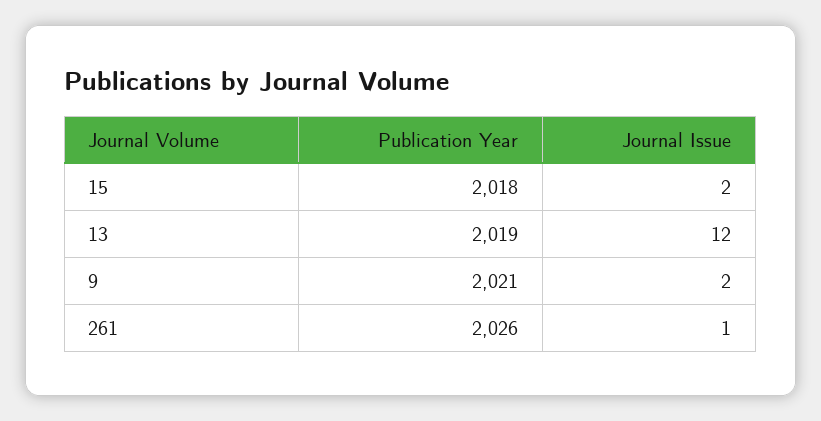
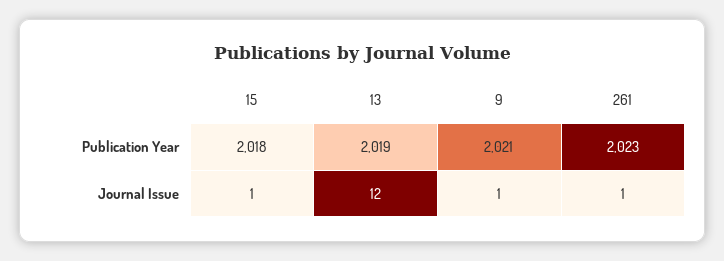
  {
    "Publication Year": {
      "15": 2018,
      "13": 2019,
      "9": 2021,
-     "261": 2026
+     "261": 2023
    },
    "Journal Issue": {
-     "15": 2,
+     "15": 1,
      "13": 12,
-     "9": 2,
+     "9": 1,
      "261": 1
    }
  }

